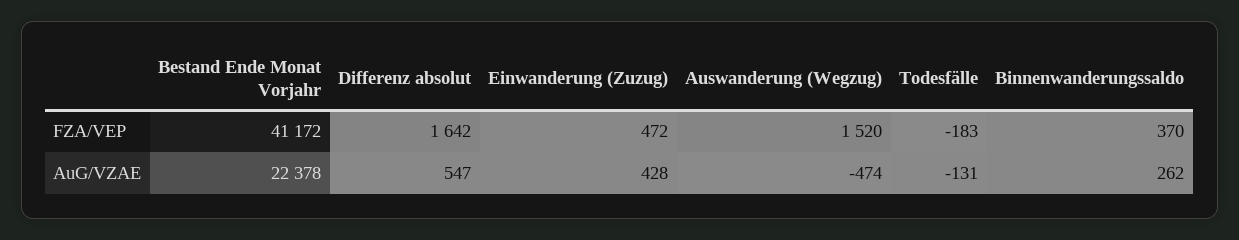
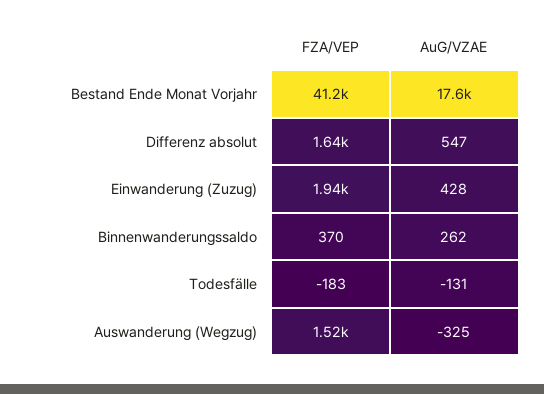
  {
    "Bestand Ende Monat Vorjahr": {
      "FZA/VEP": 41172,
-     "AuG/VZAE": 22378
+     "AuG/VZAE": 17600
    },
    "Differenz absolut": {
      "FZA/VEP": 1642,
      "AuG/VZAE": 547
    },
    "Einwanderung (Zuzug)": {
-     "FZA/VEP": 472,
+     "FZA/VEP": 1940,
      "AuG/VZAE": 428
    },
    "Auswanderung (Wegzug)": {
      "FZA/VEP": 1520,
-     "AuG/VZAE": -474
+     "AuG/VZAE": -325
    },
    "Todesfälle": {
      "FZA/VEP": -183,
      "AuG/VZAE": -131
    },
    "Binnenwanderungssaldo": {
      "FZA/VEP": 370,
      "AuG/VZAE": 262
    }
  }

